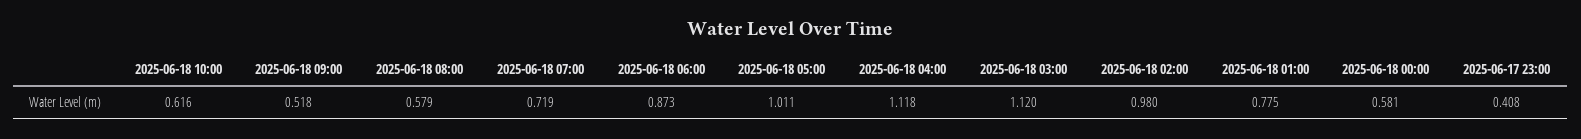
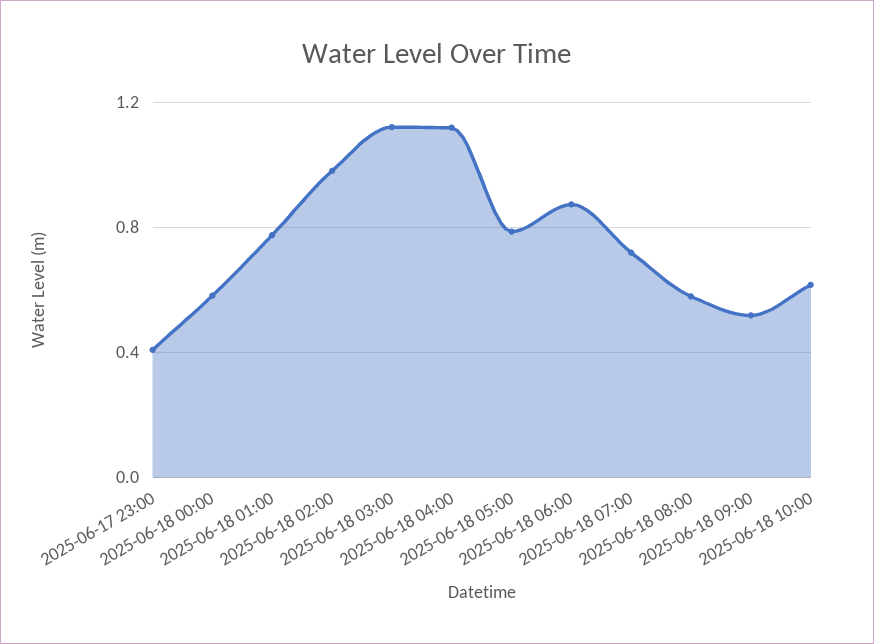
  {
    "2025-06-18 10:00": 0.616,
    "2025-06-18 09:00": 0.518,
    "2025-06-18 08:00": 0.579,
    "2025-06-18 07:00": 0.719,
    "2025-06-18 06:00": 0.873,
-   "2025-06-18 05:00": 1.011,
+   "2025-06-18 05:00": 0.8,
    "2025-06-18 04:00": 1.118,
    "2025-06-18 03:00": 1.12,
    "2025-06-18 02:00": 0.98,
    "2025-06-18 01:00": 0.775,
    "2025-06-18 00:00": 0.581,
    "2025-06-17 23:00": 0.408
  }

